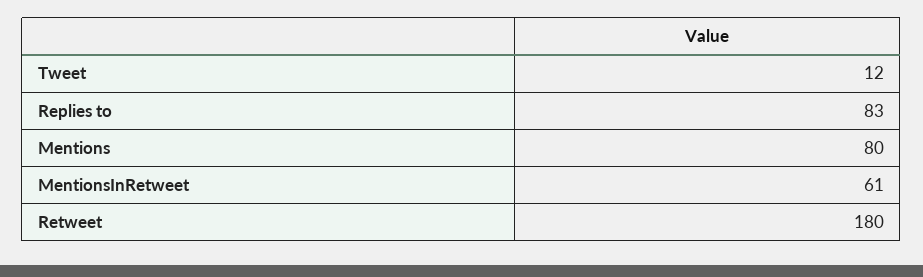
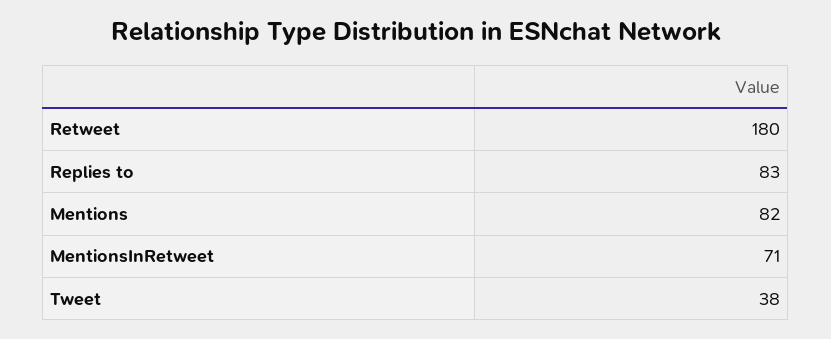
  {
-   "Tweet": 12,
+   "Tweet": 38,
    "Replies to": 83,
-   "Mentions": 80,
+   "Mentions": 82,
-   "MentionsInRetweet": 61,
+   "MentionsInRetweet": 71,
    "Retweet": 180
  }

